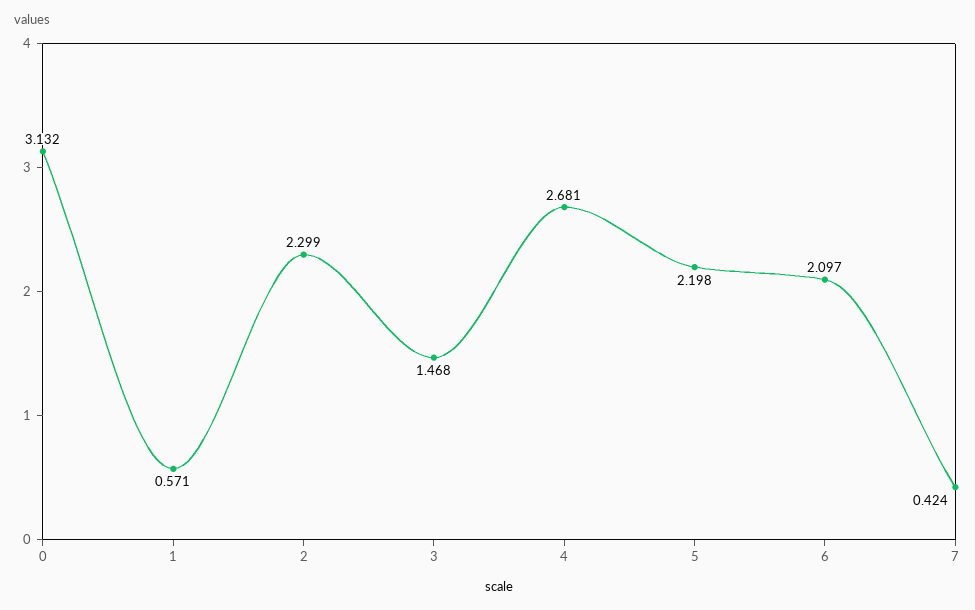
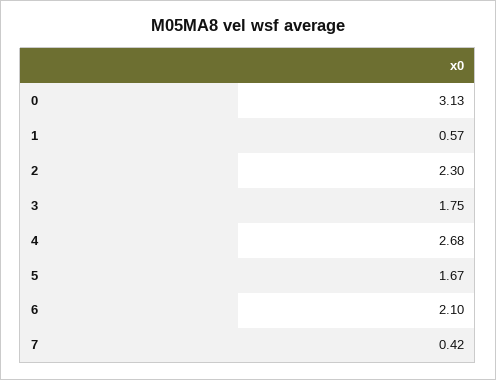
  {
    "0": 3.132,
    "1": 0.571,
    "2": 2.299,
-   "3": 1.468,
+   "3": 1.75,
    "4": 2.681,
-   "5": 2.198,
+   "5": 1.67,
    "6": 2.097,
    "7": 0.424
  }

